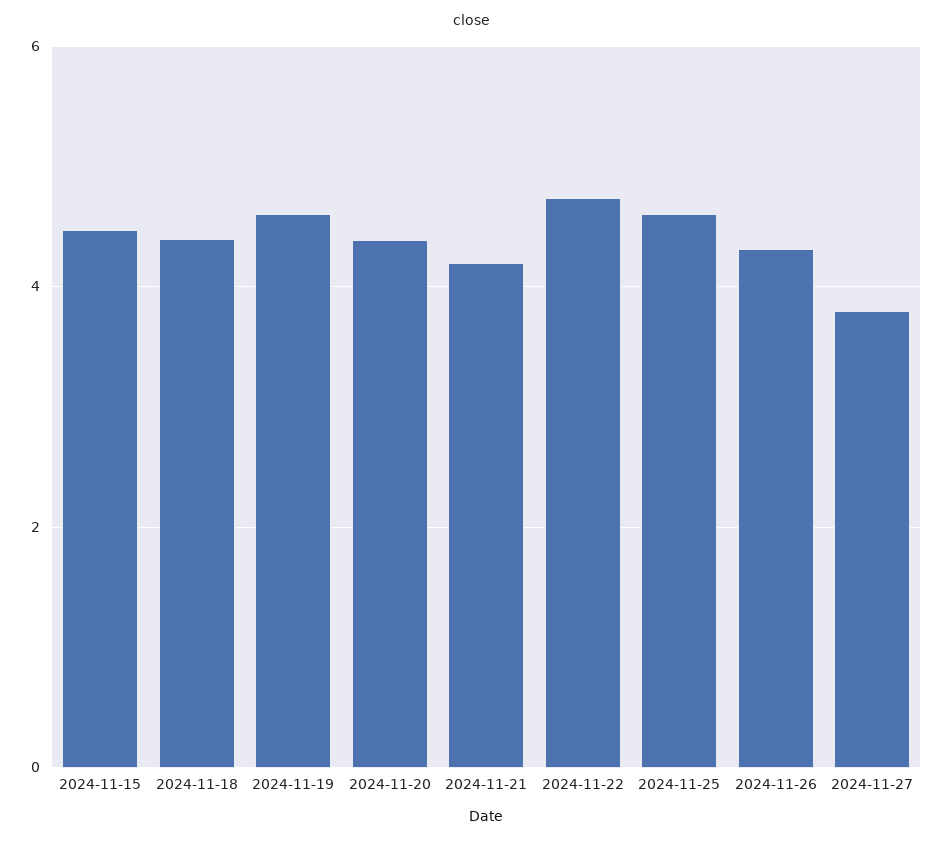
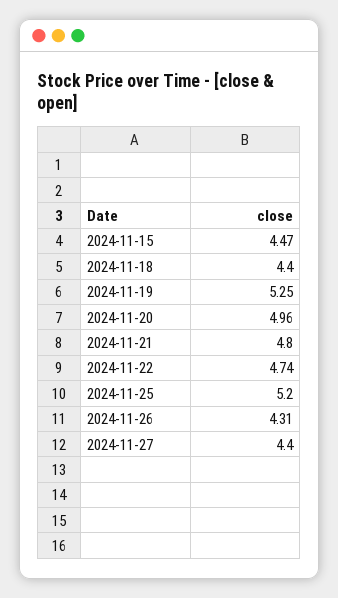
  {
    "2024-11-15": 4.47,
    "2024-11-18": 4.4,
-   "2024-11-19": 4.6,
+   "2024-11-19": 5.25,
-   "2024-11-20": 4.4,
+   "2024-11-20": 4.96,
-   "2024-11-21": 4.2,
+   "2024-11-21": 4.8,
    "2024-11-22": 4.74,
-   "2024-11-25": 4.6,
+   "2024-11-25": 5.2,
    "2024-11-26": 4.31,
-   "2024-11-27": 3.8
+   "2024-11-27": 4.4
  }

